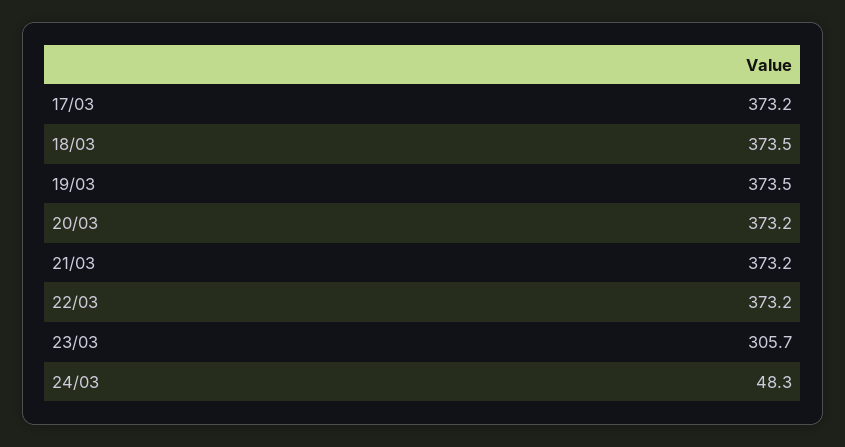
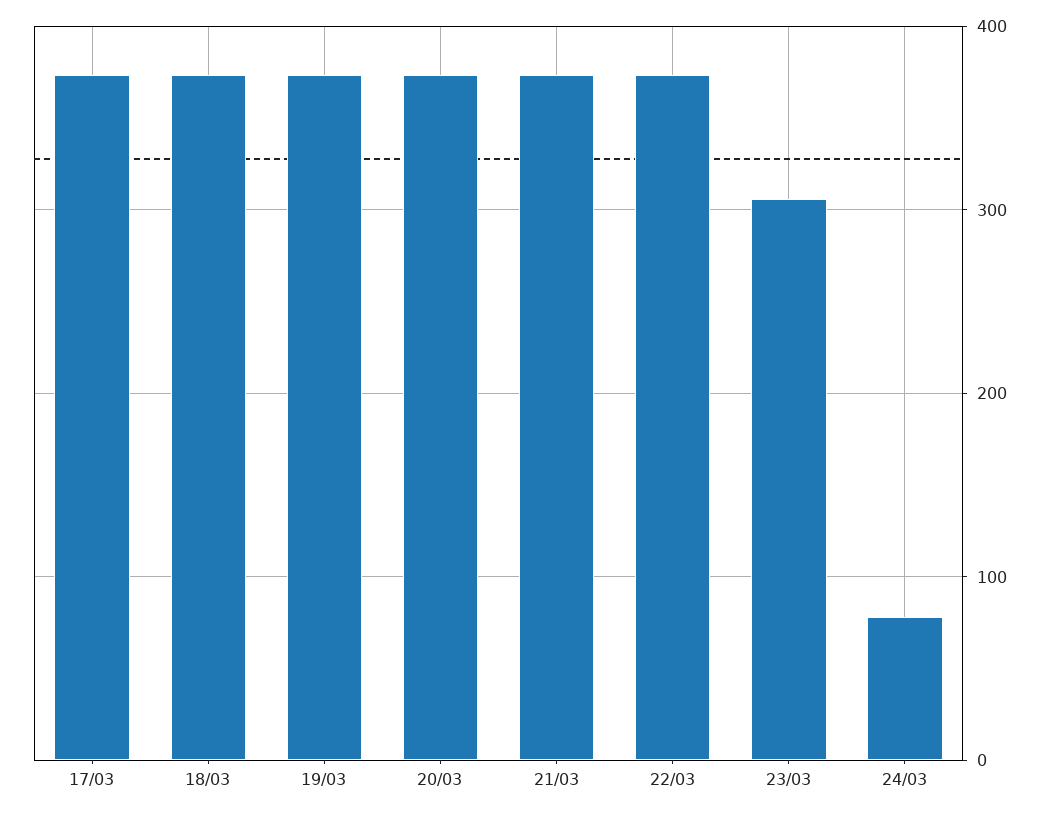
  {
    "17/03": 373.2,
    "18/03": 373.5,
    "19/03": 373.5,
    "20/03": 373.2,
    "21/03": 373.2,
    "22/03": 373.2,
    "23/03": 305.7,
-   "24/03": 48.3
+   "24/03": 80
  }

